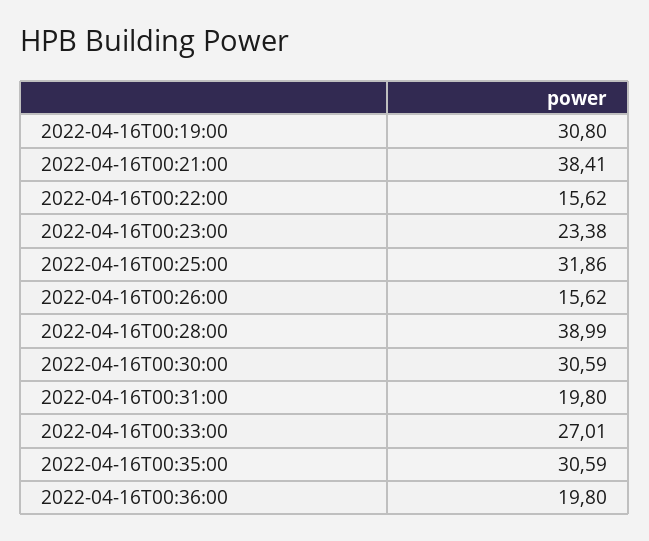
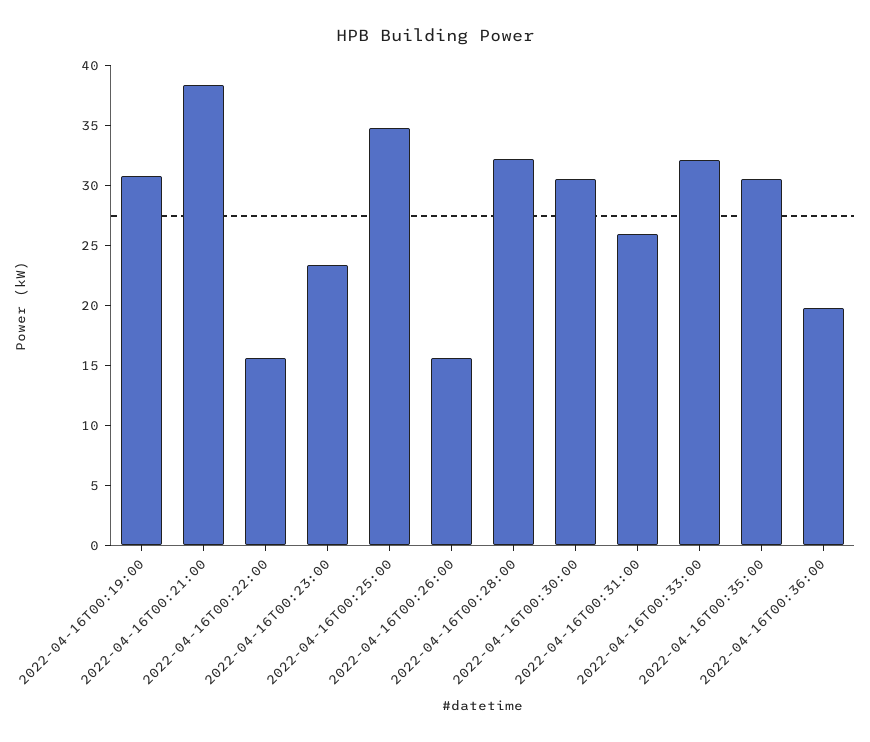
  {
    "2022-04-16T00:19:00": 30.8,
    "2022-04-16T00:21:00": 38.41,
    "2022-04-16T00:22:00": 15.62,
    "2022-04-16T00:23:00": 23.38,
-   "2022-04-16T00:25:00": 31.86,
+   "2022-04-16T00:25:00": 35,
    "2022-04-16T00:26:00": 15.62,
-   "2022-04-16T00:28:00": 38.99,
+   "2022-04-16T00:28:00": 32,
    "2022-04-16T00:30:00": 30.59,
-   "2022-04-16T00:31:00": 19.8,
+   "2022-04-16T00:31:00": 26,
-   "2022-04-16T00:33:00": 27.01,
+   "2022-04-16T00:33:00": 32,
    "2022-04-16T00:35:00": 30.59,
    "2022-04-16T00:36:00": 19.8
  }

